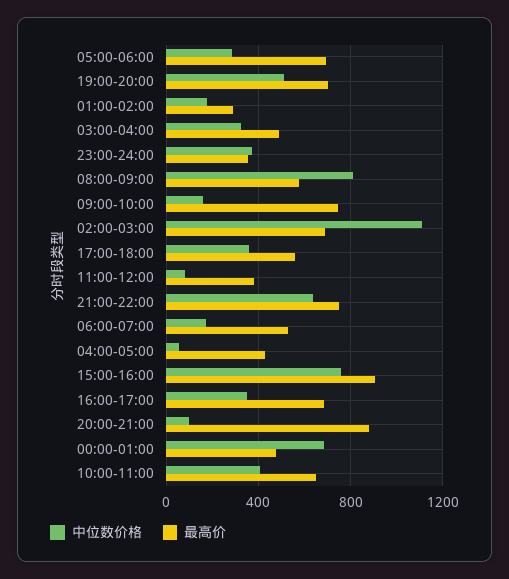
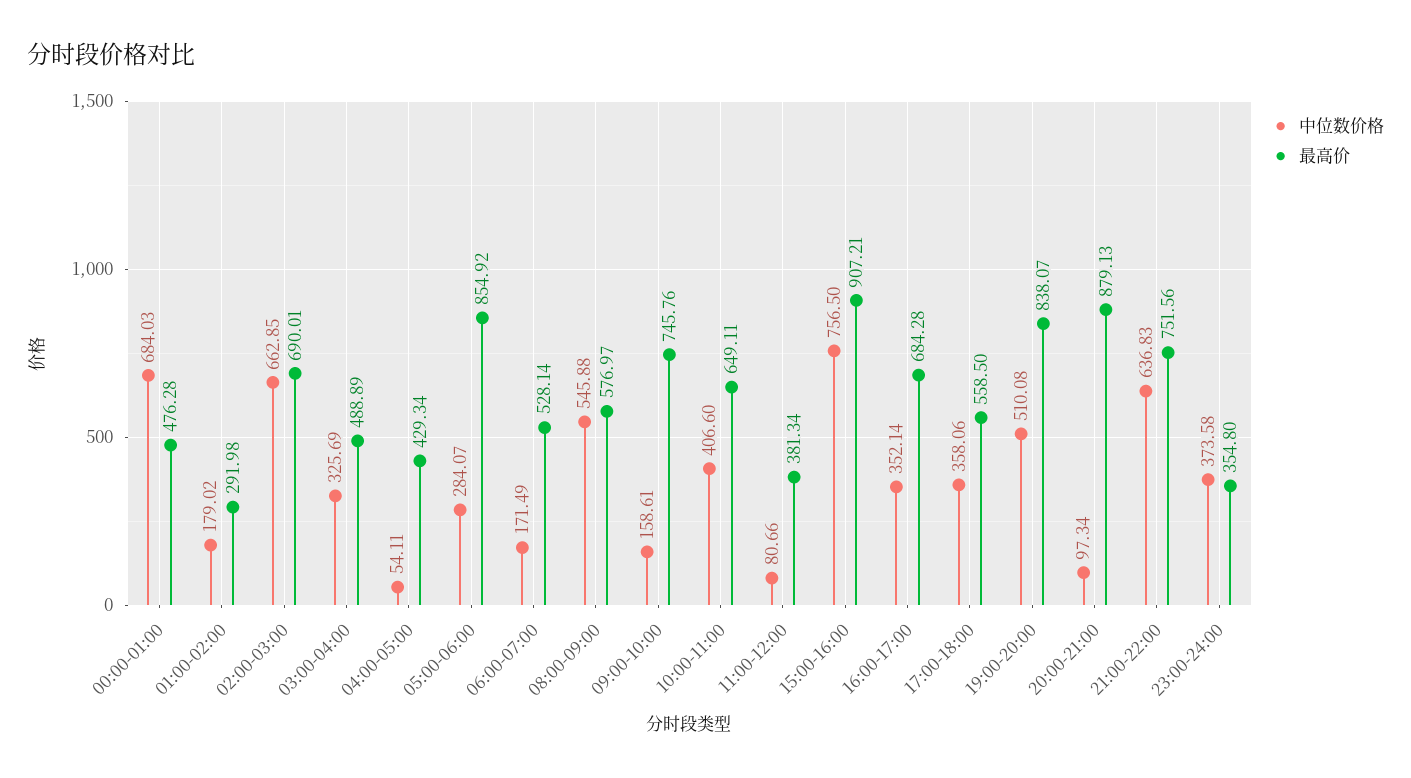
  {
    "中位数价格": {
      "05:00-06:00": 284.07,
      "19:00-20:00": 510.08,
      "01:00-02:00": 179.02,
      "03:00-04:00": 325.69,
      "23:00-24:00": 373.58,
-     "08:00-09:00": 800,
+     "08:00-09:00": 545.88,
      "09:00-10:00": 158.61,
-     "02:00-03:00": 1100,
+     "02:00-03:00": 662.85,
      "17:00-18:00": 358.06,
      "11:00-12:00": 80.66,
      "21:00-22:00": 636.83,
      "06:00-07:00": 171.49,
      "04:00-05:00": 54.11,
      "15:00-16:00": 756.5,
      "16:00-17:00": 352.14,
      "20:00-21:00": 97.34,
      "00:00-01:00": 684.03,
      "10:00-11:00": 406.6
    },
    "最高价": {
-     "05:00-06:00": 700,
+     "05:00-06:00": 854.92,
-     "19:00-20:00": 700,
+     "19:00-20:00": 838.07,
      "01:00-02:00": 291.98,
      "03:00-04:00": 488.89,
      "23:00-24:00": 354.8,
      "08:00-09:00": 576.97,
      "09:00-10:00": 745.76,
      "02:00-03:00": 690.01,
      "17:00-18:00": 558.5,
      "11:00-12:00": 381.34,
      "21:00-22:00": 751.56,
      "06:00-07:00": 528.14,
      "04:00-05:00": 429.34,
      "15:00-16:00": 907.21,
      "16:00-17:00": 684.28,
      "20:00-21:00": 879.13,
      "00:00-01:00": 476.28,
      "10:00-11:00": 649.11
    }
  }

